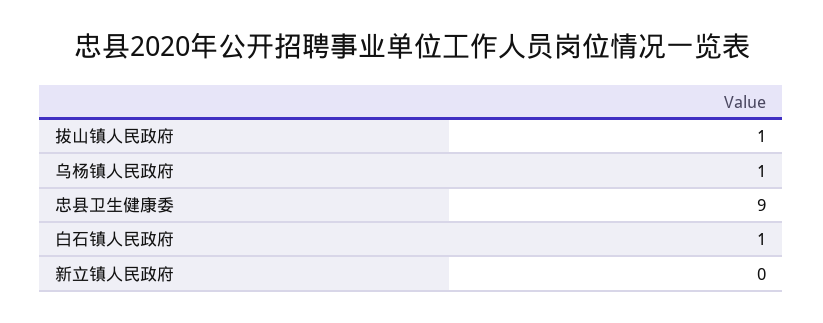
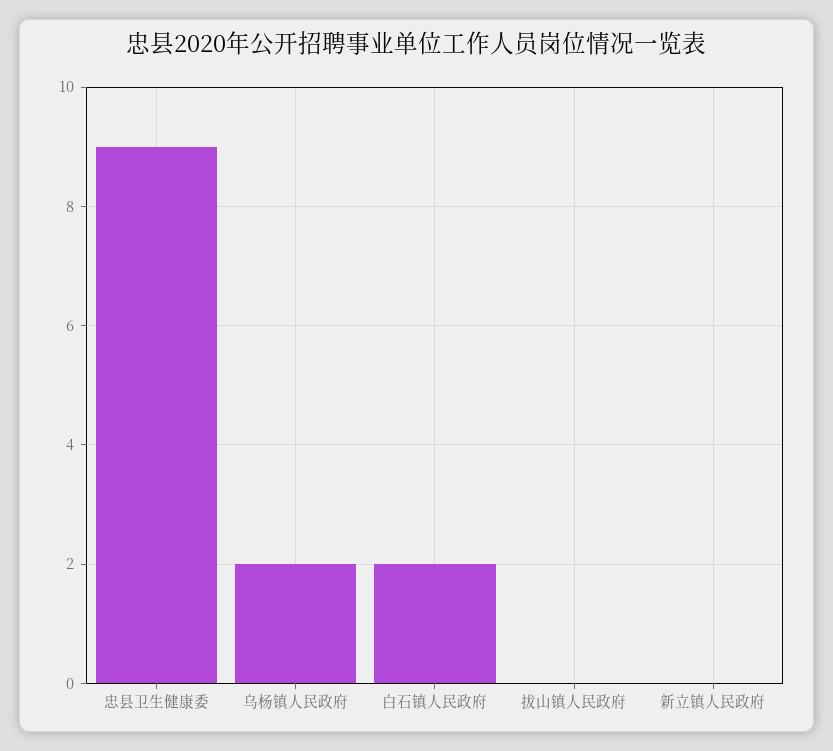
  {
-   "拔山镇人民政府": 1,
+   "拔山镇人民政府": 0,
-   "乌杨镇人民政府": 1,
+   "乌杨镇人民政府": 2,
    "忠县卫生健康委": 9,
-   "白石镇人民政府": 1,
+   "白石镇人民政府": 2,
    "新立镇人民政府": 0
  }

